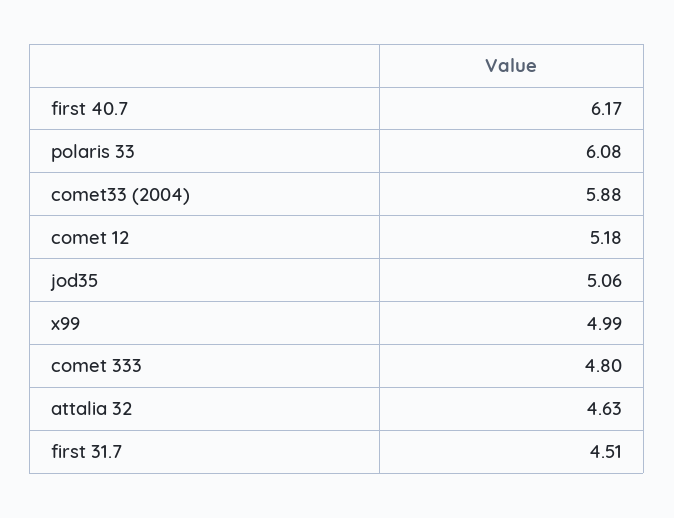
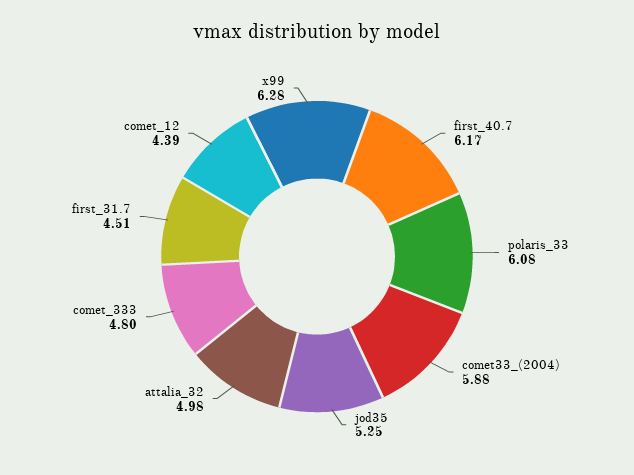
  {
    "first 40.7": 6.17,
    "polaris 33": 6.08,
    "comet33 (2004)": 5.88,
-   "comet 12": 5.18,
+   "comet 12": 4.39,
-   "jod35": 5.06,
+   "jod35": 5.25,
-   "x99": 4.99,
+   "x99": 6.28,
    "comet 333": 4.8,
-   "attalia 32": 4.63,
+   "attalia 32": 4.98,
    "first 31.7": 4.51
  }

